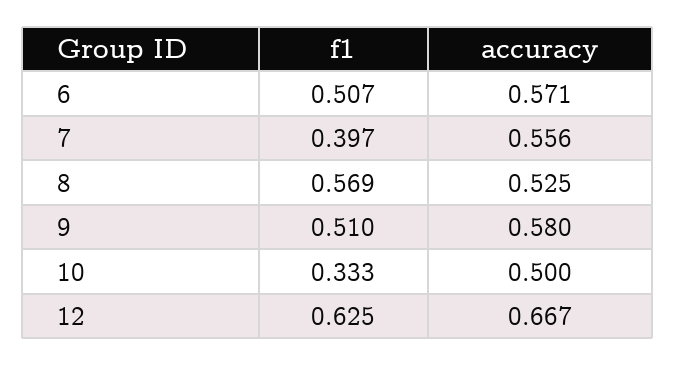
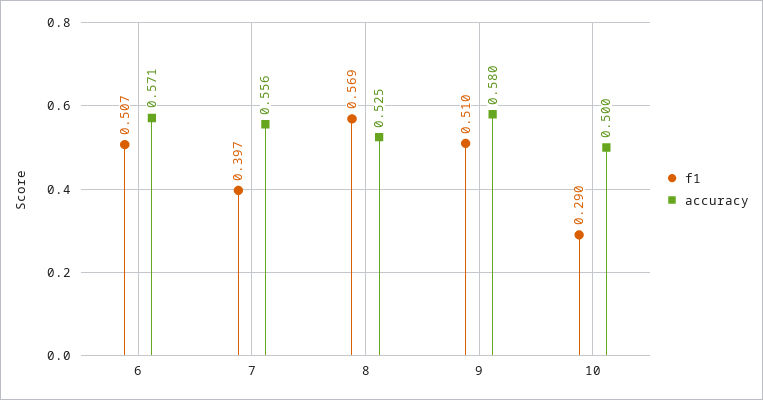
  {
    "f1": {
      "6": 0.507,
      "7": 0.397,
      "8": 0.569,
      "9": 0.51,
-     "10": 0.333,
+     "10": 0.29
-     "12": 0.625
    },
    "accuracy": {
      "6": 0.571,
      "7": 0.556,
      "8": 0.525,
      "9": 0.58,
-     "10": 0.5,
+     "10": 0.5
-     "12": 0.667
    }
  }

